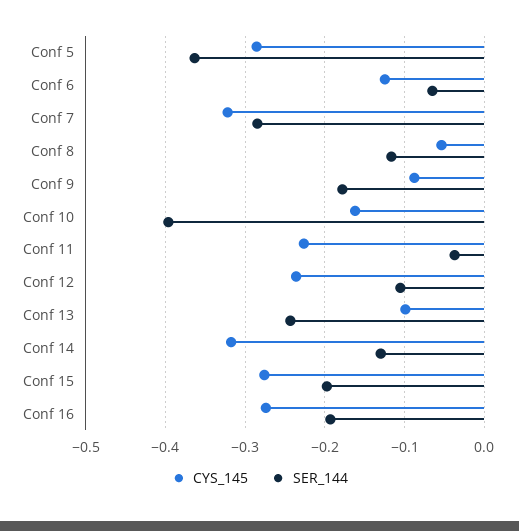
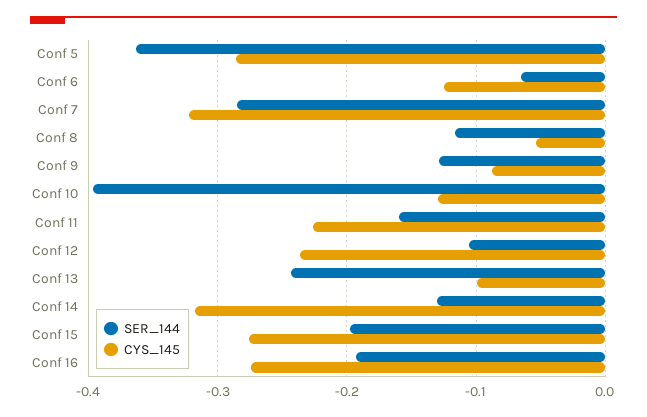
  {
    "CYS_145": {
      "Conf 5": -0.29,
      "Conf 6": -0.12,
      "Conf 7": -0.32,
      "Conf 8": -0.05,
      "Conf 9": -0.09,
-     "Conf 10": -0.16,
+     "Conf 10": -0.13,
      "Conf 11": -0.23,
      "Conf 12": -0.24,
      "Conf 13": -0.1,
      "Conf 14": -0.32,
      "Conf 15": -0.28,
      "Conf 16": -0.27
    },
    "SER_144": {
      "Conf 5": -0.36,
      "Conf 6": -0.07,
      "Conf 7": -0.28,
      "Conf 8": -0.12,
-     "Conf 9": -0.18,
+     "Conf 9": -0.13,
      "Conf 10": -0.4,
-     "Conf 11": -0.04,
+     "Conf 11": -0.16,
      "Conf 12": -0.11,
      "Conf 13": -0.24,
      "Conf 14": -0.13,
      "Conf 15": -0.2,
      "Conf 16": -0.19
    }
  }

